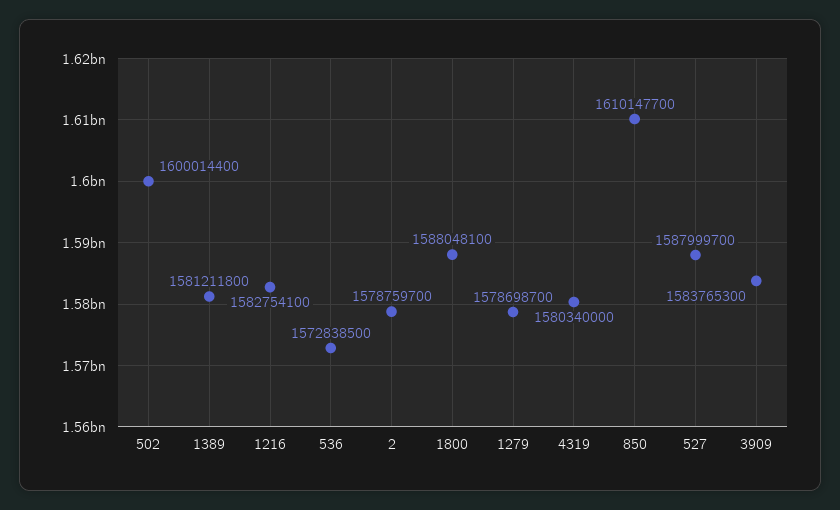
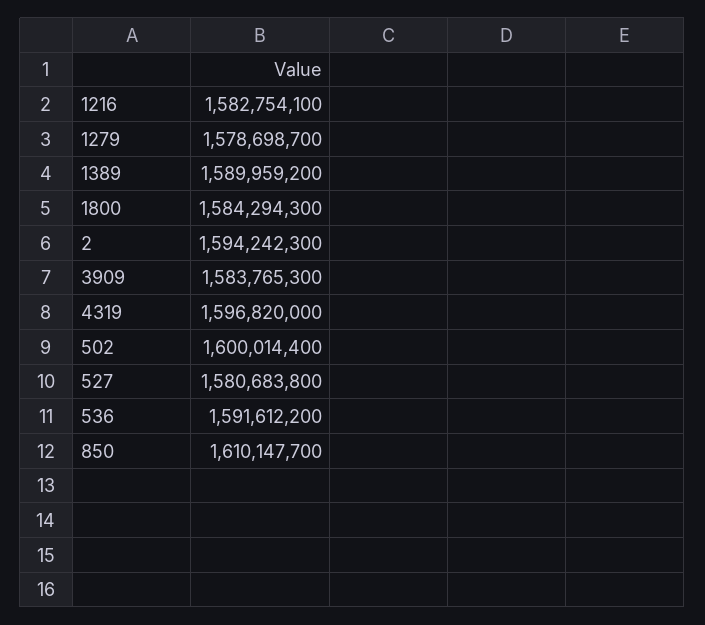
  {
    "502": 1600014400,
-   "1389": 1581211800,
+   "1389": 1589959200,
    "1216": 1582754100,
-   "536": 1572838500,
+   "536": 1591612200,
-   "2": 1578759700,
+   "2": 1594242300,
-   "1800": 1588048100,
+   "1800": 1584294300,
    "1279": 1578698700,
-   "4319": 1580340000,
+   "4319": 1596820000,
    "850": 1610147700,
-   "527": 1587999700,
+   "527": 1580683800,
    "3909": 1583765300
  }

